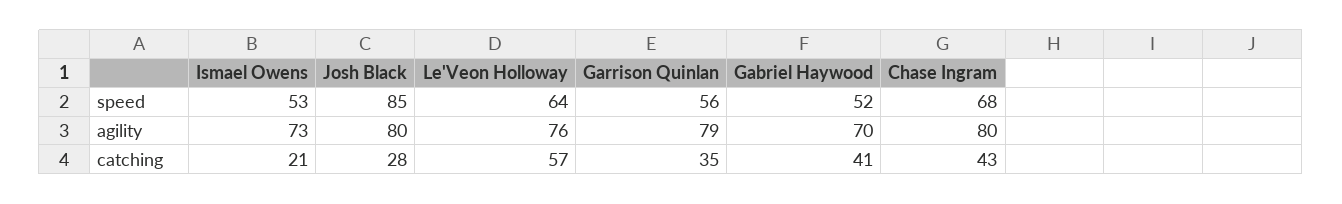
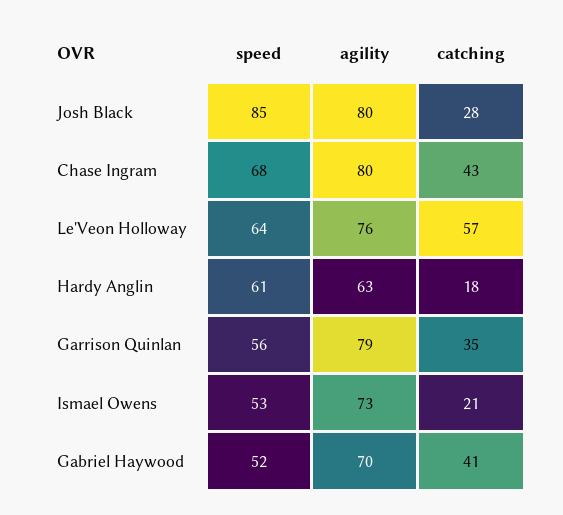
  {
    "Ismael Owens": {
      "speed": 53,
      "agility": 73,
      "catching": 21
    },
    "Josh Black": {
      "speed": 85,
      "agility": 80,
      "catching": 28
    },
    "Le'Veon Holloway": {
      "speed": 64,
      "agility": 76,
      "catching": 57
    },
    "Garrison Quinlan": {
      "speed": 56,
      "agility": 79,
      "catching": 35
    },
    "Gabriel Haywood": {
      "speed": 52,
      "agility": 70,
      "catching": 41
    },
    "Chase Ingram": {
      "speed": 68,
      "agility": 80,
      "catching": 43
-   }
+   },
+   "Hardy Anglin": {
+     "speed": 61,
+     "agility": 63,
+     "catching": 18
+   }
  }

